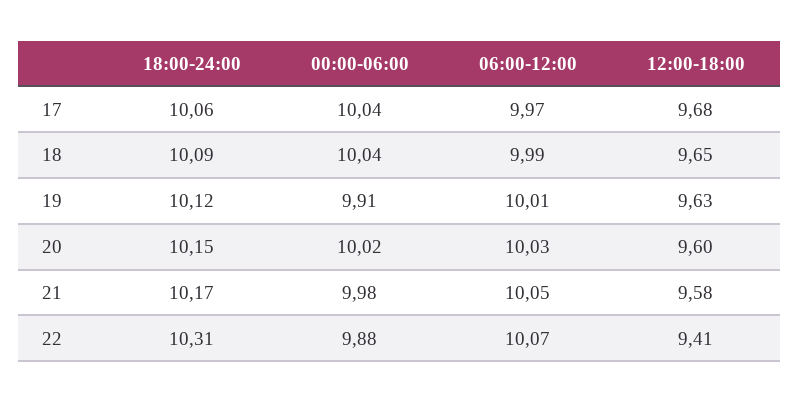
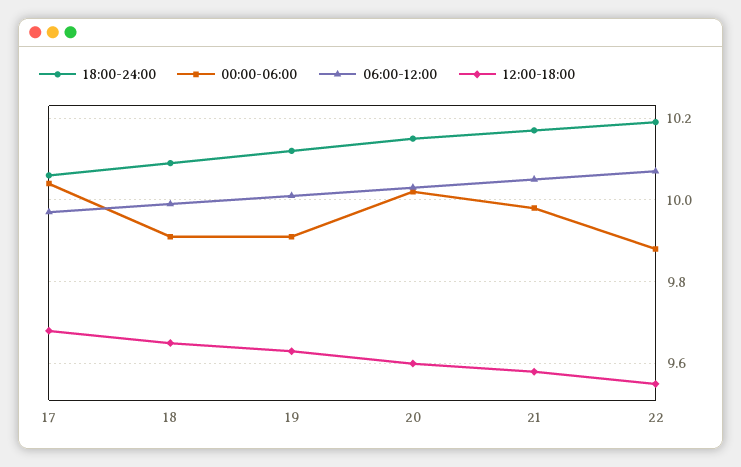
  {
    "18:00-24:00": {
      "17": 10.06,
      "18": 10.09,
      "19": 10.12,
      "20": 10.15,
      "21": 10.17,
-     "22": 10.31
+     "22": 10.2
    },
    "00:00-06:00": {
      "17": 10.04,
-     "18": 10.04,
+     "18": 9.9,
      "19": 9.91,
      "20": 10.02,
      "21": 9.98,
      "22": 9.88
    },
    "06:00-12:00": {
      "17": 9.97,
      "18": 9.99,
      "19": 10.01,
      "20": 10.03,
      "21": 10.05,
      "22": 10.07
    },
    "12:00-18:00": {
      "17": 9.68,
      "18": 9.65,
      "19": 9.63,
      "20": 9.6,
      "21": 9.58,
-     "22": 9.41
+     "22": 9.55
    }
  }

